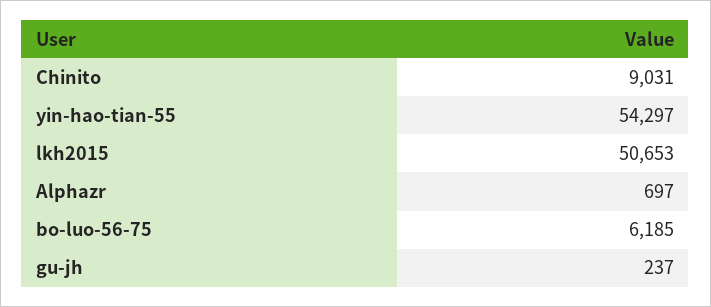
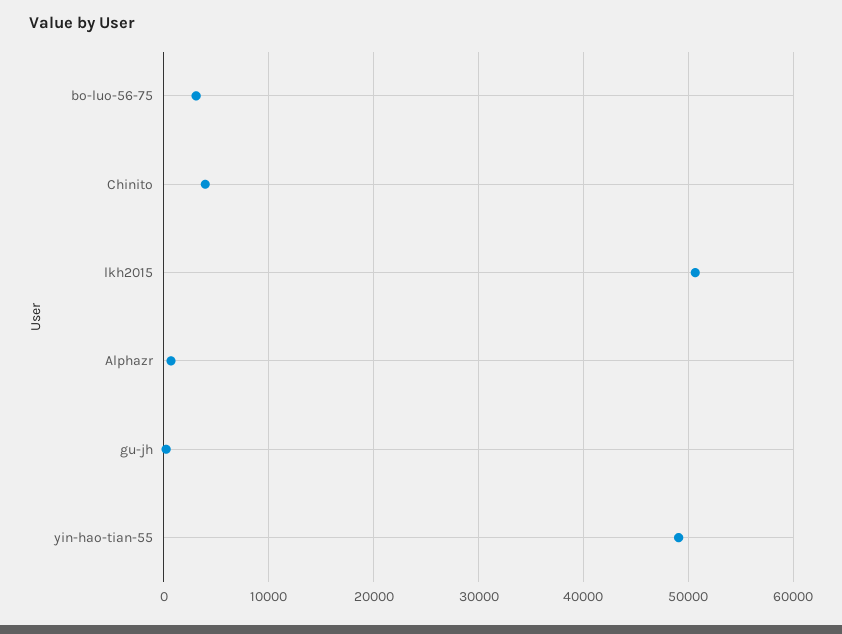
  {
-   "Chinito": 9031,
+   "Chinito": 4000,
-   "yin-hao-tian-55": 54297,
+   "yin-hao-tian-55": 49000,
    "lkh2015": 50653,
    "Alphazr": 697,
-   "bo-luo-56-75": 6185,
+   "bo-luo-56-75": 3000,
    "gu-jh": 237
  }

